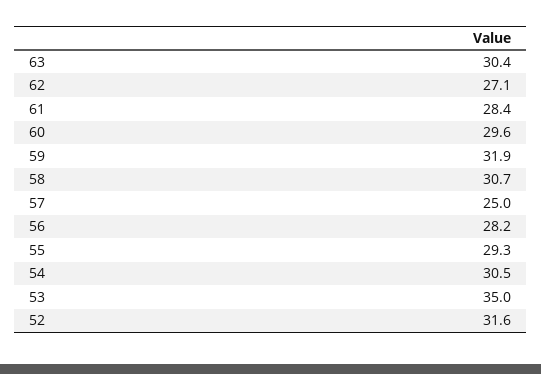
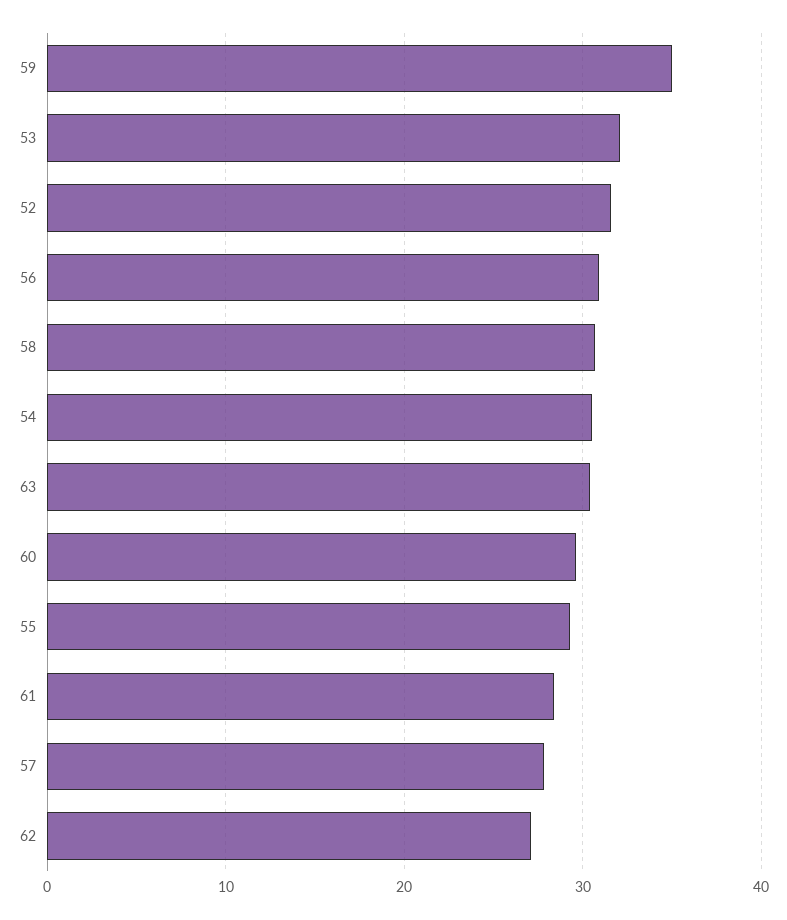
  {
    "63": 30.4,
    "62": 27.1,
    "61": 28.4,
    "60": 29.6,
-   "59": 31.9,
+   "59": 35,
    "58": 30.7,
-   "57": 25,
+   "57": 28,
-   "56": 28.2,
+   "56": 31,
    "55": 29.3,
    "54": 30.5,
-   "53": 35,
+   "53": 32,
    "52": 31.6
  }

